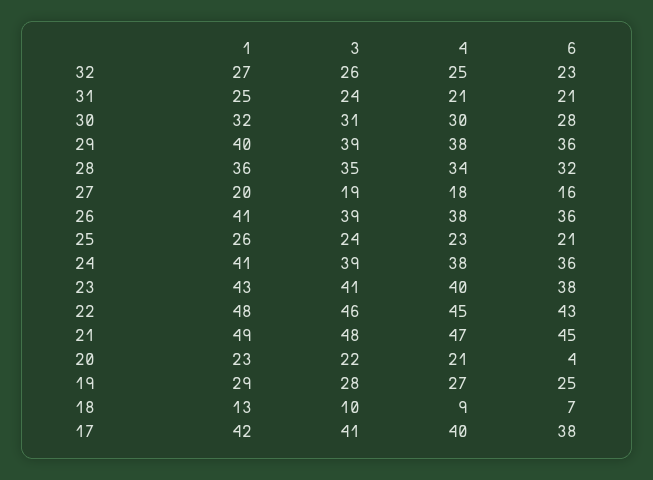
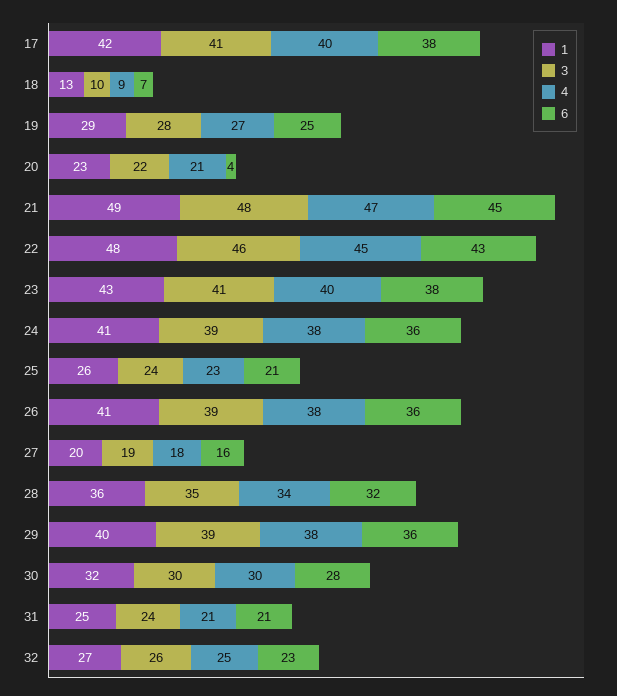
  {
    "1": {
      "32": 27,
      "31": 25,
      "30": 32,
      "29": 40,
      "28": 36,
      "27": 20,
      "26": 41,
      "25": 26,
      "24": 41,
      "23": 43,
      "22": 48,
      "21": 49,
      "20": 23,
      "19": 29,
      "18": 13,
      "17": 42
    },
    "3": {
      "32": 26,
      "31": 24,
-     "30": 31,
+     "30": 30,
      "29": 39,
      "28": 35,
      "27": 19,
      "26": 39,
      "25": 24,
      "24": 39,
      "23": 41,
      "22": 46,
      "21": 48,
      "20": 22,
      "19": 28,
      "18": 10,
      "17": 41
    },
    "4": {
      "32": 25,
      "31": 21,
      "30": 30,
      "29": 38,
      "28": 34,
      "27": 18,
      "26": 38,
      "25": 23,
      "24": 38,
      "23": 40,
      "22": 45,
      "21": 47,
      "20": 21,
      "19": 27,
      "18": 9,
      "17": 40
    },
    "6": {
      "32": 23,
      "31": 21,
      "30": 28,
      "29": 36,
      "28": 32,
      "27": 16,
      "26": 36,
      "25": 21,
      "24": 36,
      "23": 38,
      "22": 43,
      "21": 45,
      "20": 4,
      "19": 25,
      "18": 7,
      "17": 38
    }
  }

